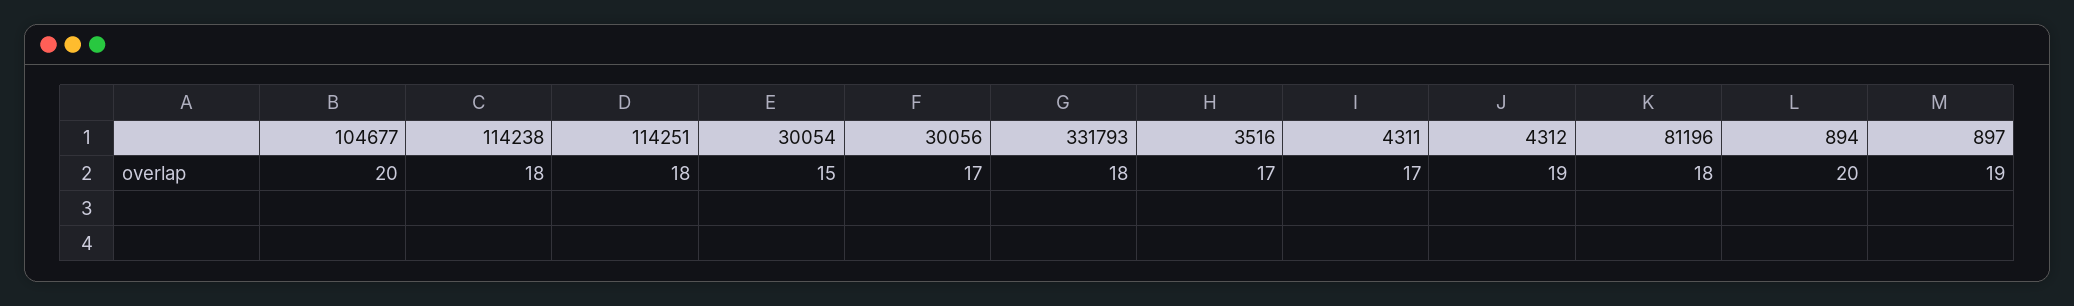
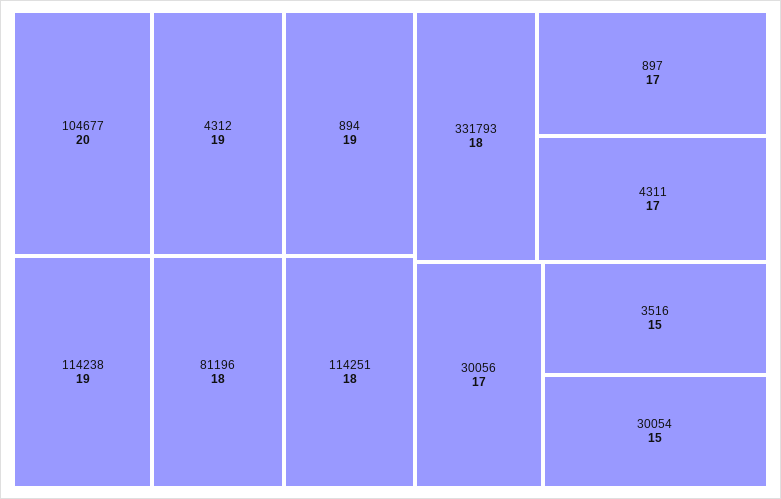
  {
    "104677": 20,
-   "114238": 18,
+   "114238": 19,
    "114251": 18,
    "30054": 15,
    "30056": 17,
    "331793": 18,
-   "3516": 17,
+   "3516": 15,
    "4311": 17,
    "4312": 19,
    "81196": 18,
-   "894": 20,
+   "894": 19,
-   "897": 19
+   "897": 17
  }

